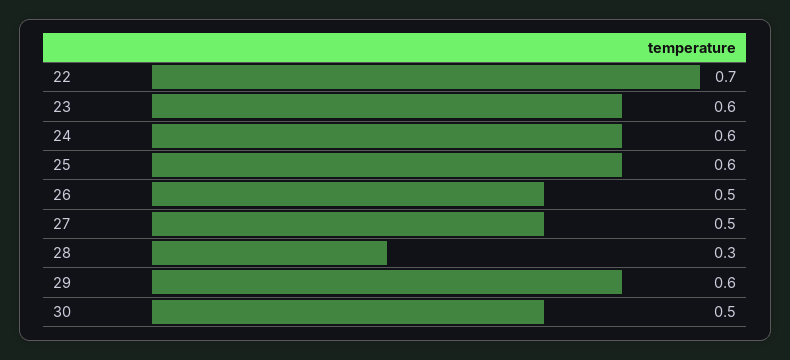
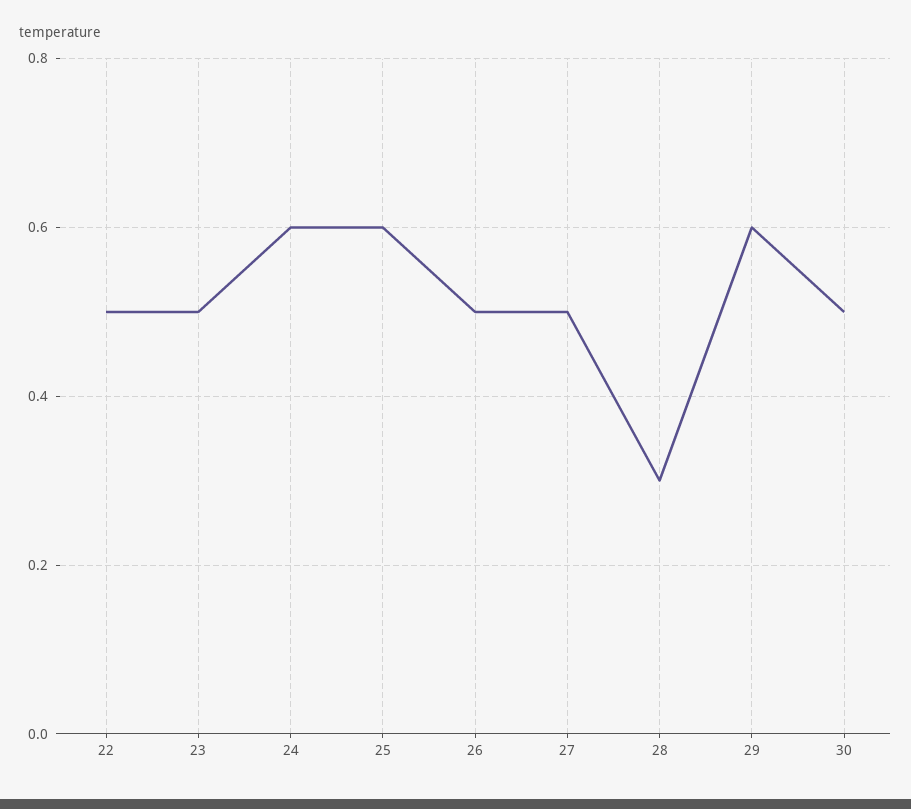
  {
-   "22": 0.7,
+   "22": 0.5,
-   "23": 0.6,
+   "23": 0.5,
    "24": 0.6,
    "25": 0.6,
    "26": 0.5,
    "27": 0.5,
    "28": 0.3,
    "29": 0.6,
    "30": 0.5
  }

